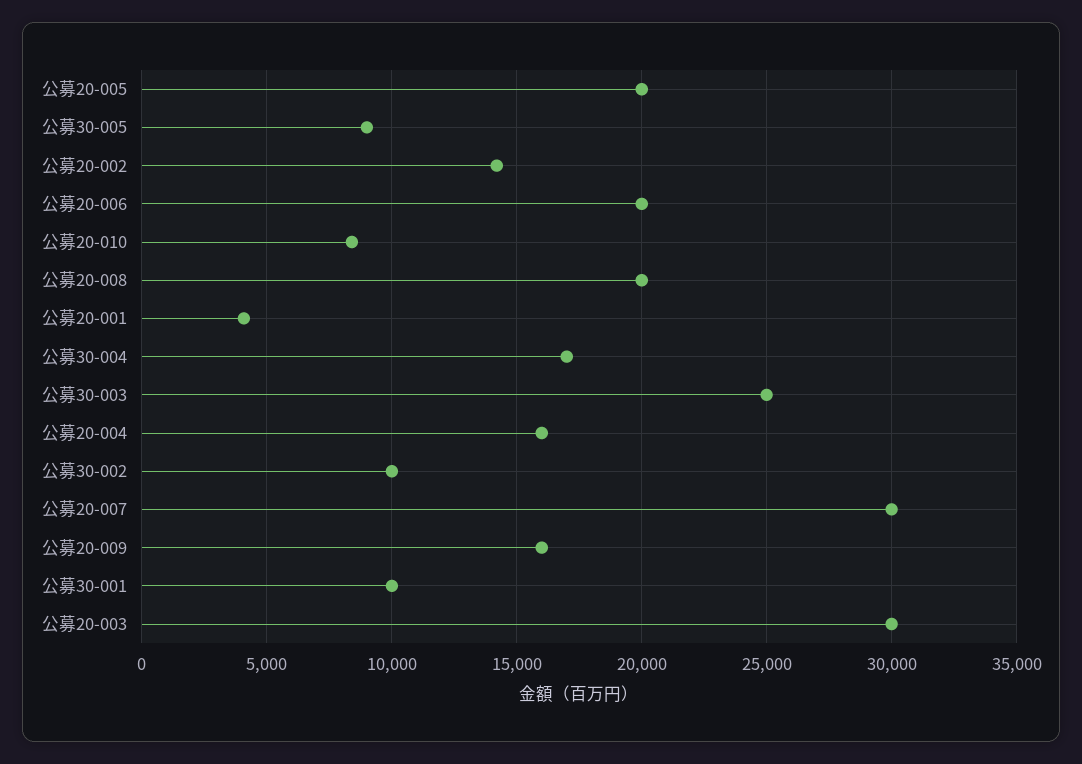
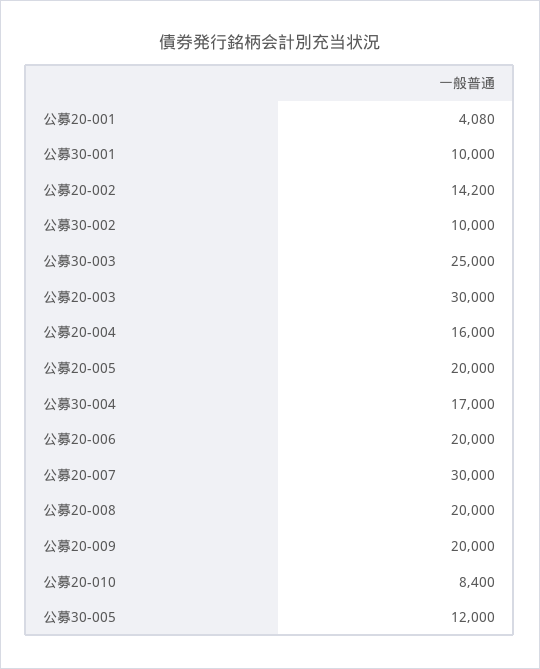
  {
    "公募20-005": 20000,
-   "公募30-005": 9000,
+   "公募30-005": 12000,
    "公募20-002": 14200,
    "公募20-006": 20000,
    "公募20-010": 8400,
    "公募20-008": 20000,
    "公募20-001": 4080,
    "公募30-004": 17000,
    "公募30-003": 25000,
    "公募20-004": 16000,
    "公募30-002": 10000,
    "公募20-007": 30000,
-   "公募20-009": 16000,
+   "公募20-009": 20000,
    "公募30-001": 10000,
    "公募20-003": 30000
  }

